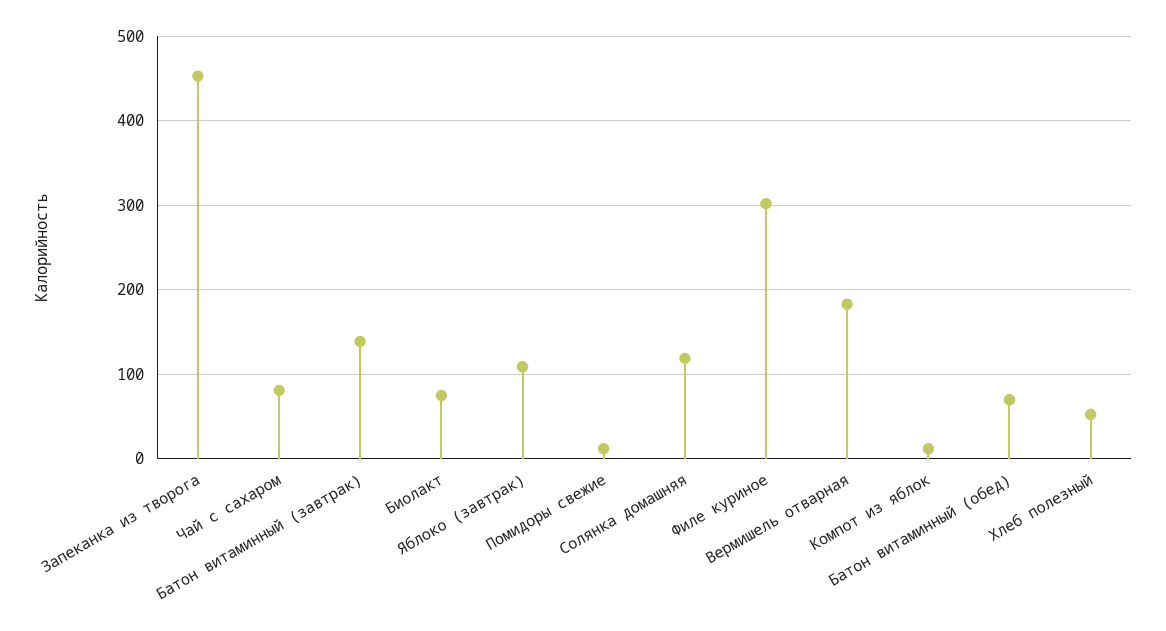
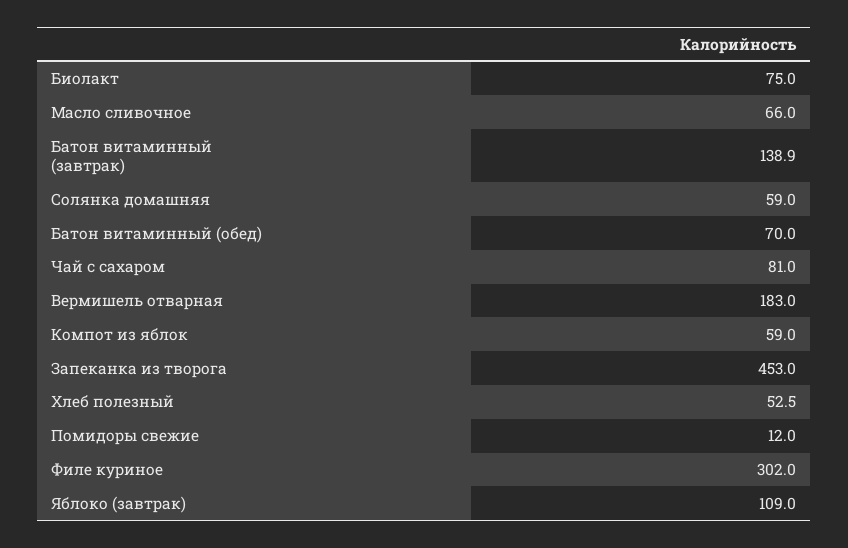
  {
    "Запеканка из творога": 453,
    "Чай с сахаром": 81,
    "Батон витаминный (завтрак)": 138.9,
    "Биолакт": 75,
    "Яблоко (завтрак)": 109,
    "Помидоры свежие": 12,
-   "Солянка домашняя": 120,
+   "Солянка домашняя": 59,
    "Филе куриное": 302,
    "Вермишель отварная": 183,
-   "Компот из яблок": 10,
+   "Компот из яблок": 59,
    "Батон витаминный (обед)": 70,
-   "Хлеб полезный": 52.5
+   "Хлеб полезный": 52.5,
+   "Масло сливочное": 66
  }

